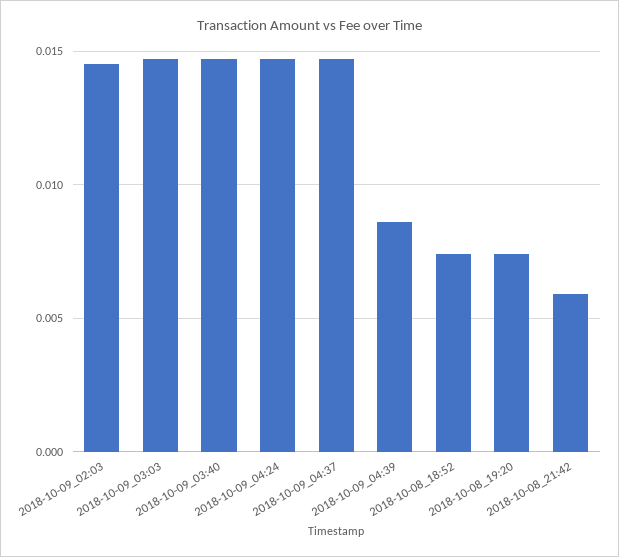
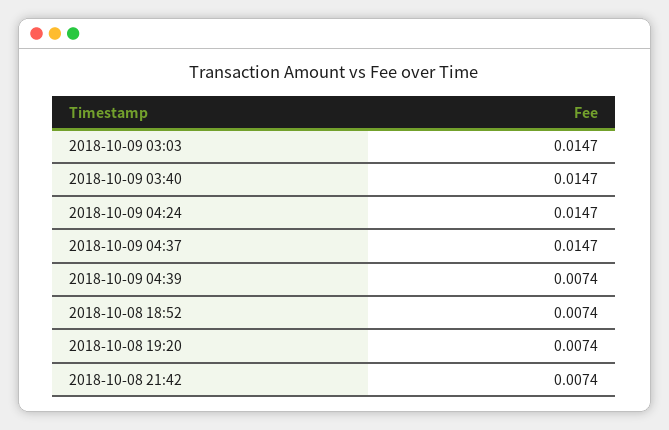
  {
-   "2018-10-09_02:03": 0.0145,
    "2018-10-09_03:03": 0.0147,
    "2018-10-09_03:40": 0.0147,
    "2018-10-09_04:24": 0.0147,
    "2018-10-09_04:37": 0.0147,
-   "2018-10-09_04:39": 0.0085,
+   "2018-10-09_04:39": 0.0074,
    "2018-10-08_18:52": 0.0074,
    "2018-10-08_19:20": 0.0074,
-   "2018-10-08_21:42": 0.006
+   "2018-10-08_21:42": 0.0074
  }

